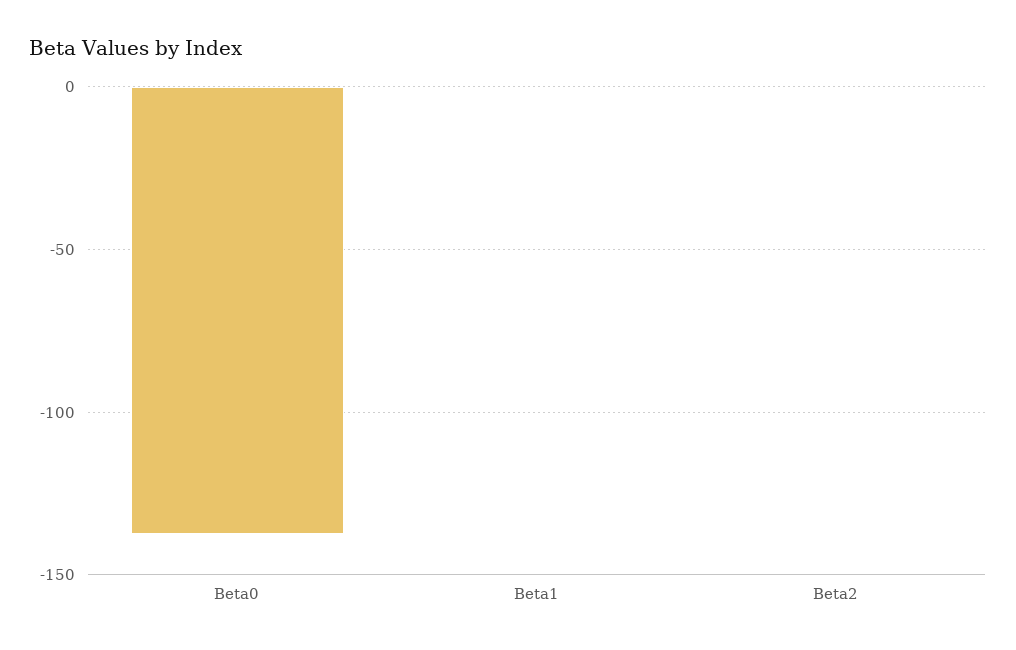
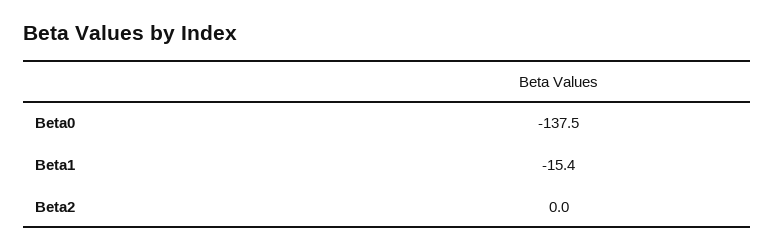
  {
    "Beta0": -137.5,
-   "Beta1": 0,
+   "Beta1": -15.4,
    "Beta2": 0
  }

